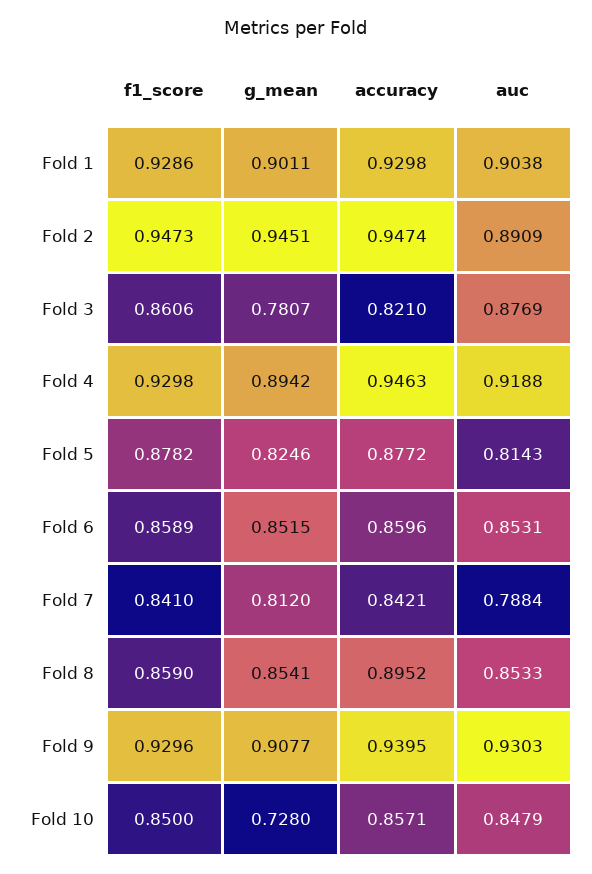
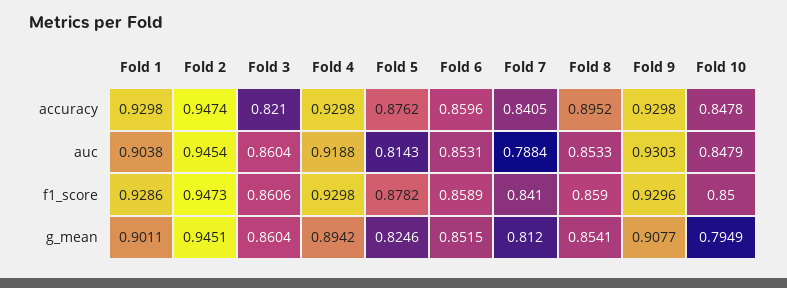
  {
    "f1_score": {
      "Fold 1": 0.9286,
      "Fold 2": 0.9473,
      "Fold 3": 0.8606,
      "Fold 4": 0.9298,
      "Fold 5": 0.8782,
      "Fold 6": 0.8589,
      "Fold 7": 0.841,
      "Fold 8": 0.859,
      "Fold 9": 0.9296,
      "Fold 10": 0.85
    },
    "g_mean": {
      "Fold 1": 0.9011,
      "Fold 2": 0.9451,
-     "Fold 3": 0.7807,
+     "Fold 3": 0.8604,
      "Fold 4": 0.8942,
      "Fold 5": 0.8246,
      "Fold 6": 0.8515,
      "Fold 7": 0.812,
      "Fold 8": 0.8541,
      "Fold 9": 0.9077,
-     "Fold 10": 0.728
+     "Fold 10": 0.7949
    },
    "accuracy": {
      "Fold 1": 0.9298,
      "Fold 2": 0.9474,
      "Fold 3": 0.821,
-     "Fold 4": 0.9463,
+     "Fold 4": 0.9298,
-     "Fold 5": 0.8772,
+     "Fold 5": 0.8762,
      "Fold 6": 0.8596,
-     "Fold 7": 0.8421,
+     "Fold 7": 0.8405,
      "Fold 8": 0.8952,
-     "Fold 9": 0.9395,
+     "Fold 9": 0.9298,
-     "Fold 10": 0.8571
+     "Fold 10": 0.8478
    },
    "auc": {
      "Fold 1": 0.9038,
-     "Fold 2": 0.8909,
+     "Fold 2": 0.9454,
-     "Fold 3": 0.8769,
+     "Fold 3": 0.8604,
      "Fold 4": 0.9188,
      "Fold 5": 0.8143,
      "Fold 6": 0.8531,
      "Fold 7": 0.7884,
      "Fold 8": 0.8533,
      "Fold 9": 0.9303,
      "Fold 10": 0.8479
    }
  }

